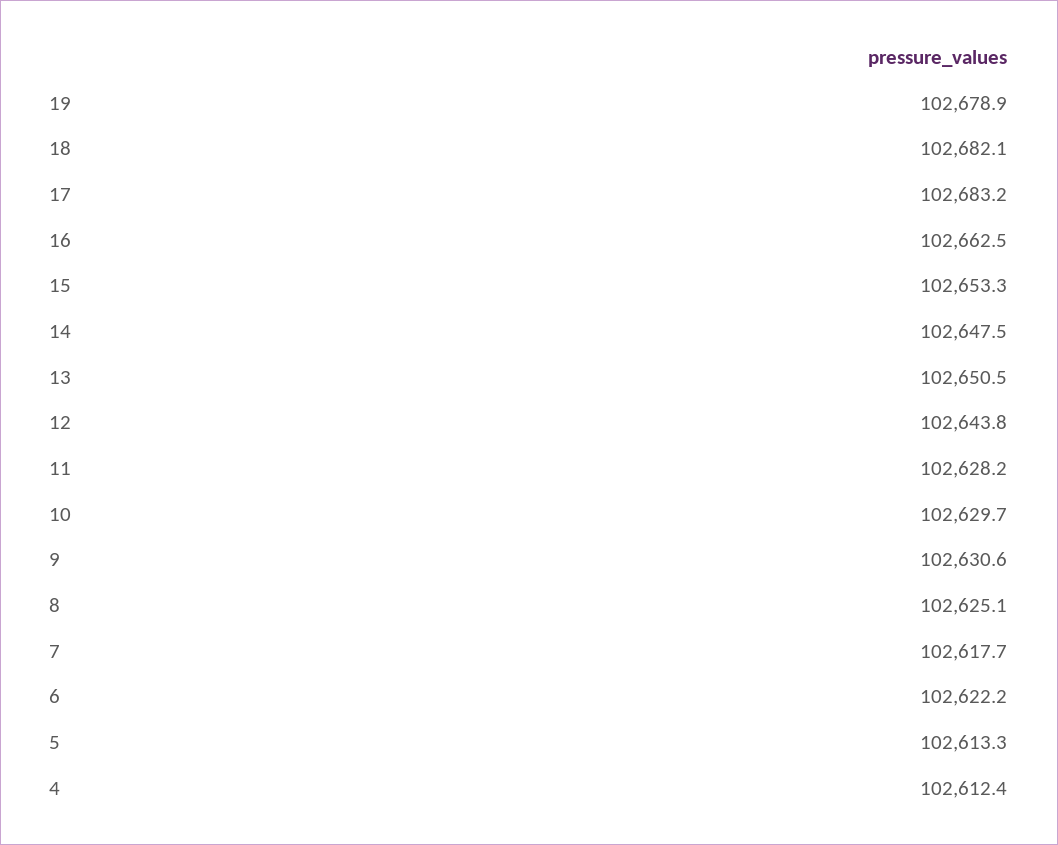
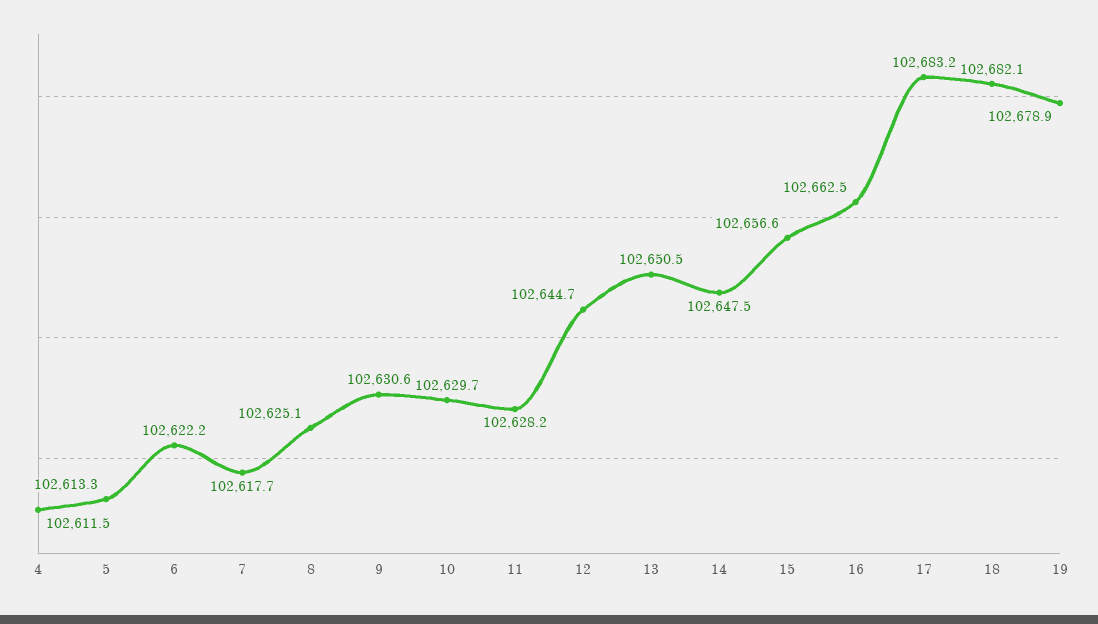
  {
    "19": 102678.9,
    "18": 102682.1,
    "17": 102683.2,
    "16": 102662.5,
-   "15": 102653.3,
+   "15": 102656.6,
    "14": 102647.5,
    "13": 102650.5,
-   "12": 102643.8,
+   "12": 102644.7,
    "11": 102628.2,
    "10": 102629.7,
    "9": 102630.6,
    "8": 102625.1,
    "7": 102617.7,
    "6": 102622.2,
    "5": 102613.3,
-   "4": 102612.4
+   "4": 102611.5
  }

